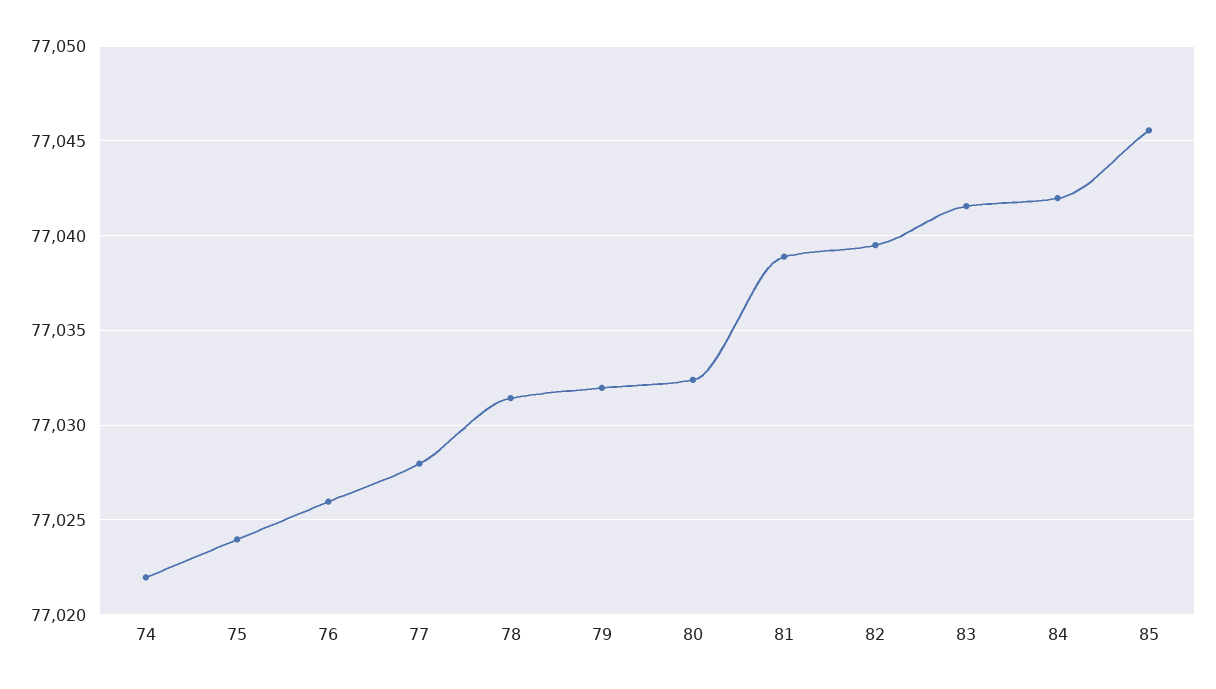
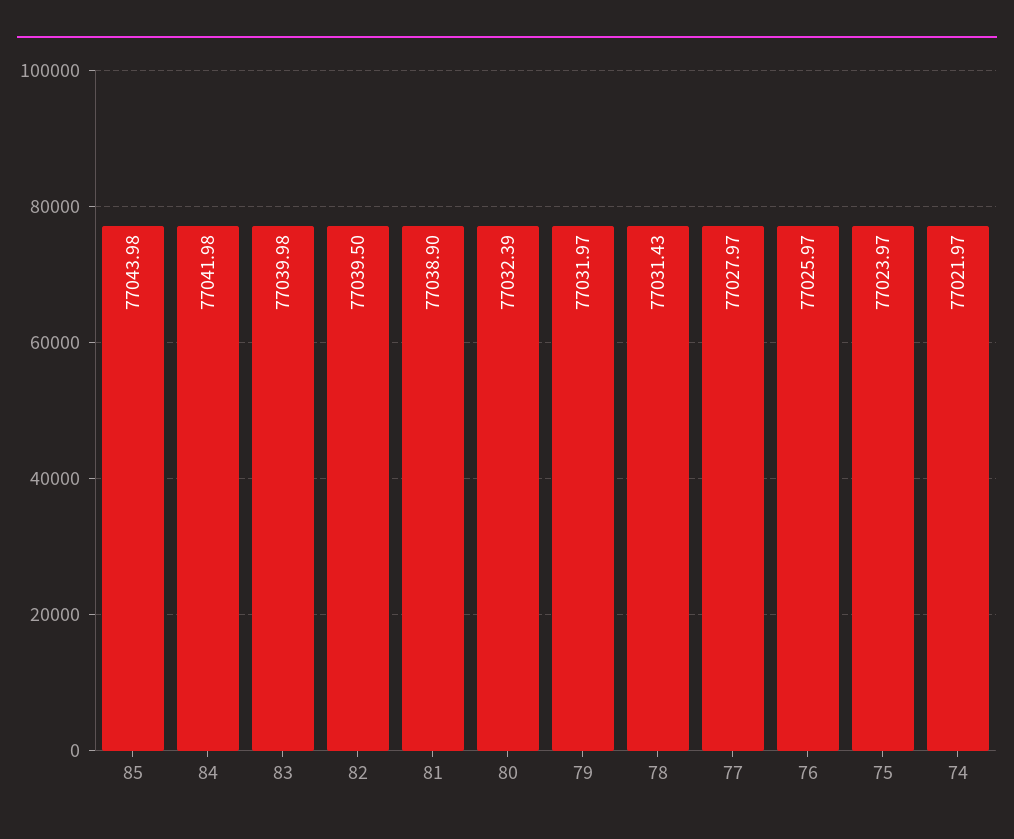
  {
    "74": 77021.97,
    "75": 77023.97,
    "76": 77025.97,
    "77": 77027.97,
    "78": 77031.43,
    "79": 77031.97,
    "80": 77032.39,
    "81": 77038.9,
    "82": 77039.5,
-   "83": 77041.5,
+   "83": 77039.98,
    "84": 77041.98,
-   "85": 77045.5
+   "85": 77043.98
  }

